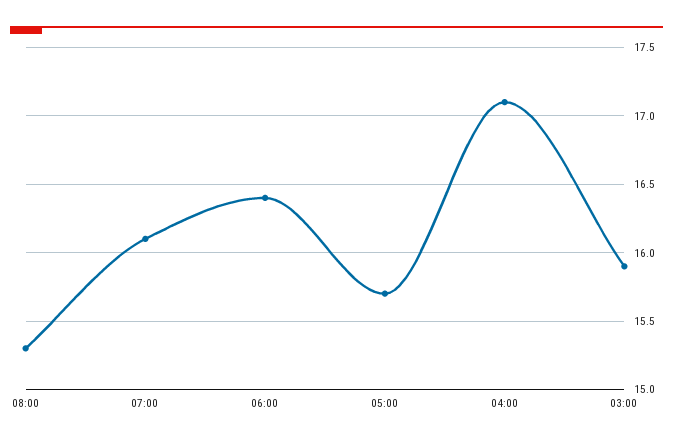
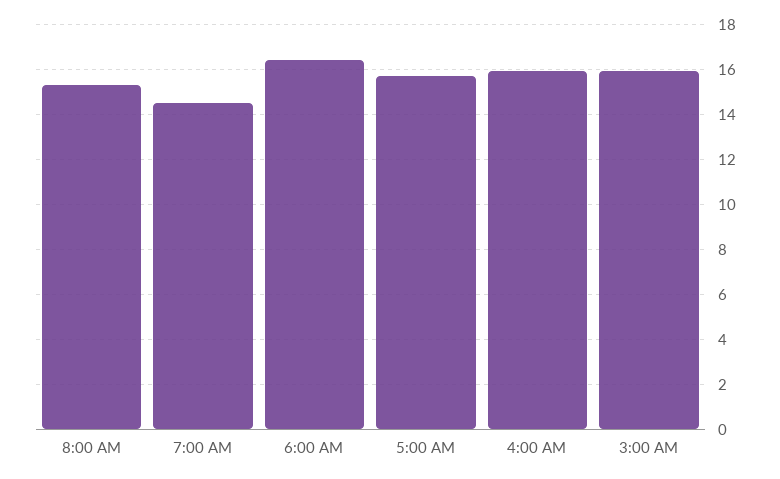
  {
    "08:00": 15.3,
-   "07:00": 16.1,
+   "07:00": 14.5,
    "06:00": 16.4,
    "05:00": 15.7,
-   "04:00": 17.1,
+   "04:00": 16,
    "03:00": 15.9
  }

